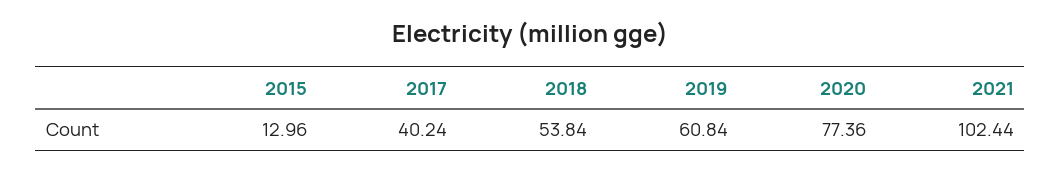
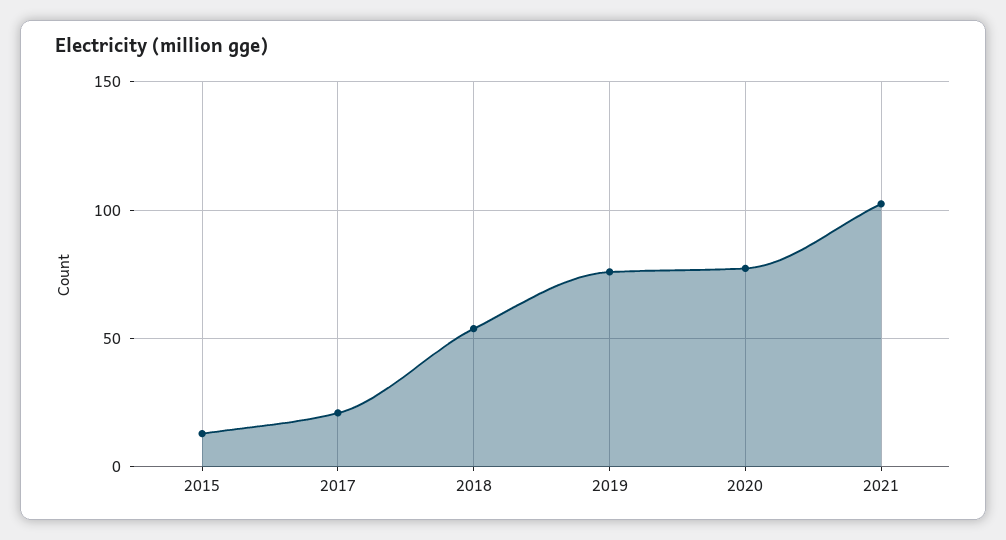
  {
    "2015": 12.96,
-   "2017": 40.24,
+   "2017": 20,
    "2018": 53.84,
-   "2019": 60.84,
+   "2019": 75,
    "2020": 77.36,
    "2021": 102.44
  }

